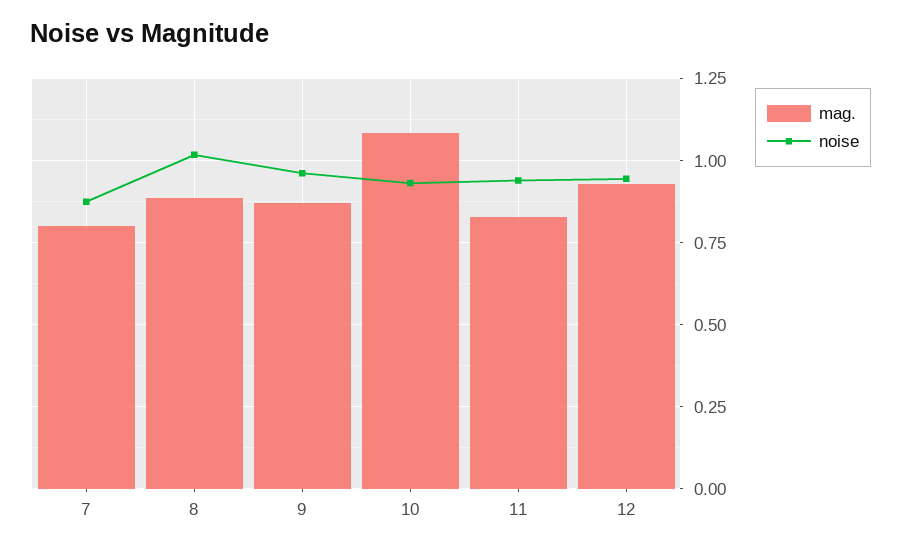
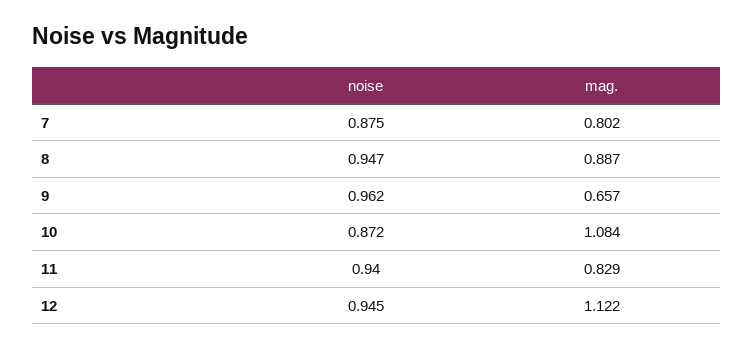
  {
    "mag.": {
      "7": 0.802,
      "8": 0.887,
-     "9": 0.875,
+     "9": 0.657,
      "10": 1.084,
      "11": 0.829,
-     "12": 0.925
+     "12": 1.122
    },
    "noise": {
      "7": 0.875,
-     "8": 1.025,
+     "8": 0.947,
      "9": 0.962,
-     "10": 0.925,
+     "10": 0.872,
      "11": 0.94,
      "12": 0.945
    }
  }

